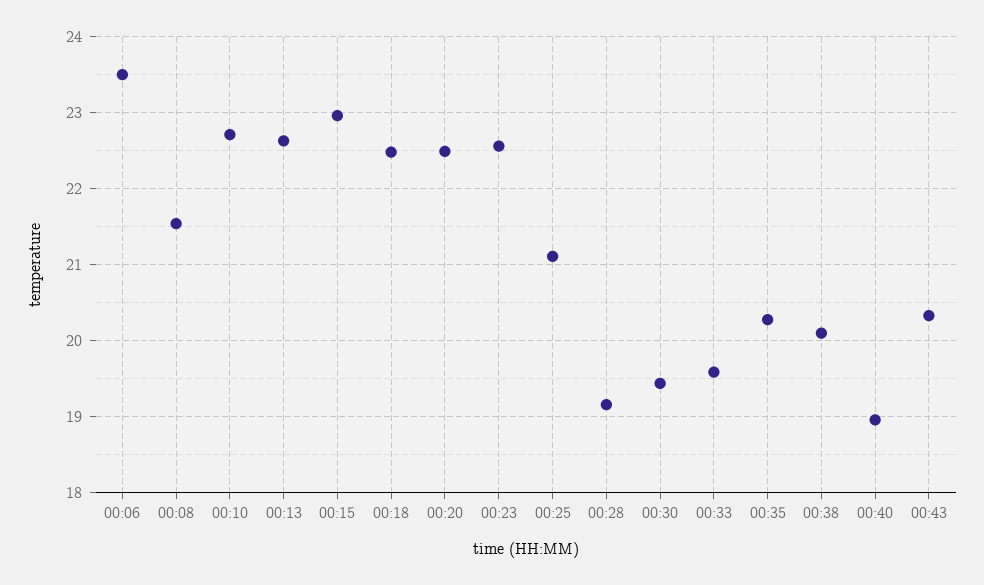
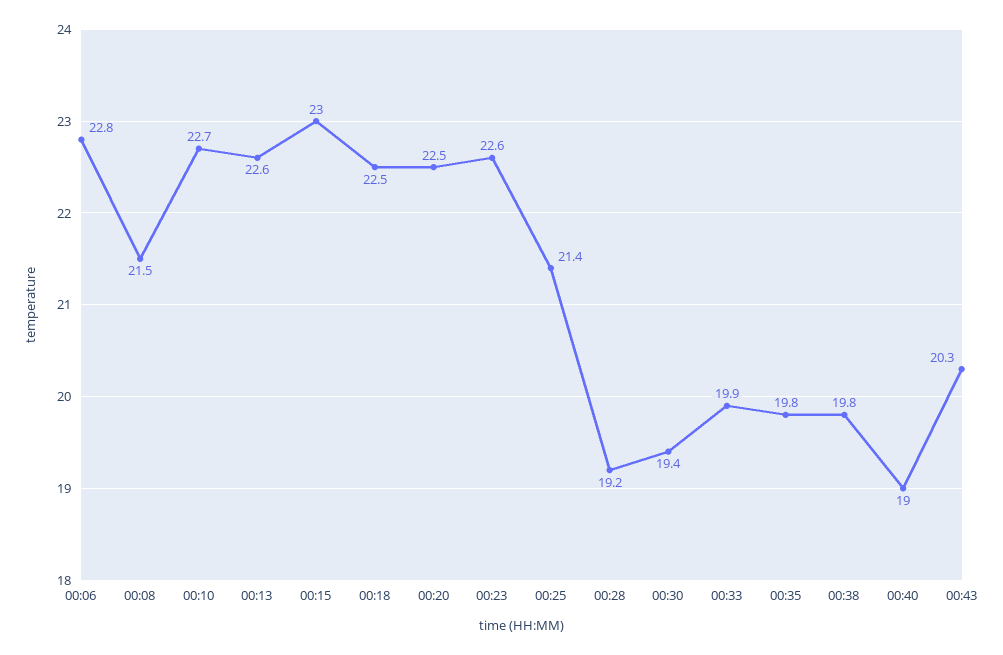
  {
-   "00:06": 23.5,
+   "00:06": 22.8,
    "00:08": 21.5,
    "00:10": 22.7,
    "00:13": 22.6,
    "00:15": 23,
    "00:18": 22.5,
    "00:20": 22.5,
    "00:23": 22.6,
-   "00:25": 21.1,
+   "00:25": 21.4,
    "00:28": 19.2,
    "00:30": 19.4,
-   "00:33": 19.6,
+   "00:33": 19.9,
-   "00:35": 20.3,
+   "00:35": 19.8,
-   "00:38": 20.1,
+   "00:38": 19.8,
    "00:40": 19,
    "00:43": 20.3
  }

